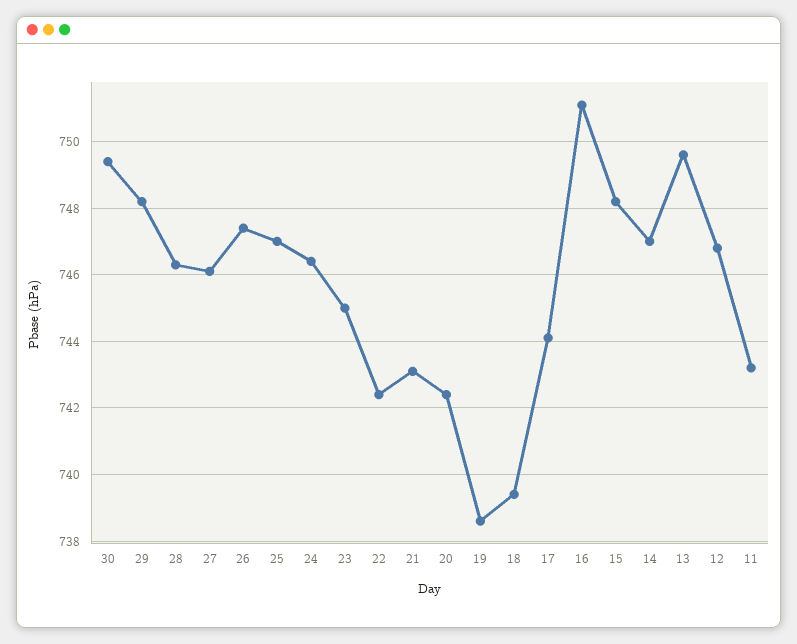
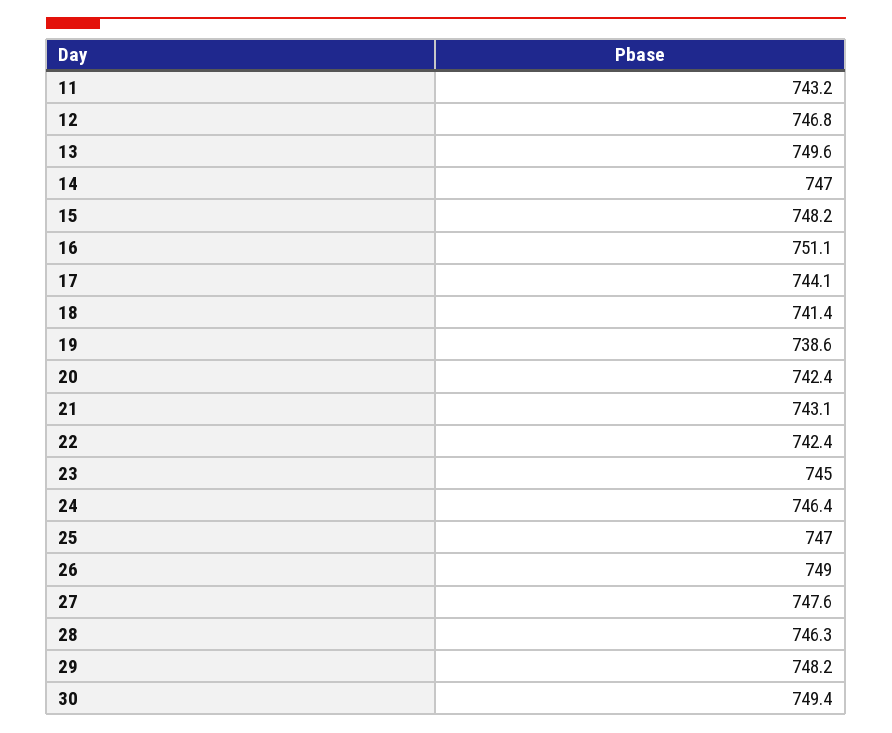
  {
    "30": 749.4,
    "29": 748.2,
    "28": 746.3,
-   "27": 746,
+   "27": 747.6,
-   "26": 747.5,
+   "26": 749,
    "25": 747,
    "24": 746.4,
    "23": 745,
    "22": 742.4,
    "21": 743.1,
    "20": 742.4,
    "19": 738.6,
-   "18": 739.5,
+   "18": 741.4,
    "17": 744.1,
    "16": 751.1,
    "15": 748.2,
    "14": 747,
    "13": 749.6,
    "12": 746.8,
    "11": 743.2
  }

